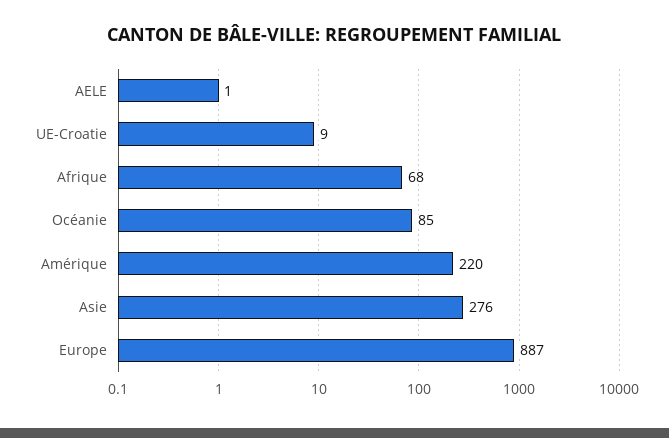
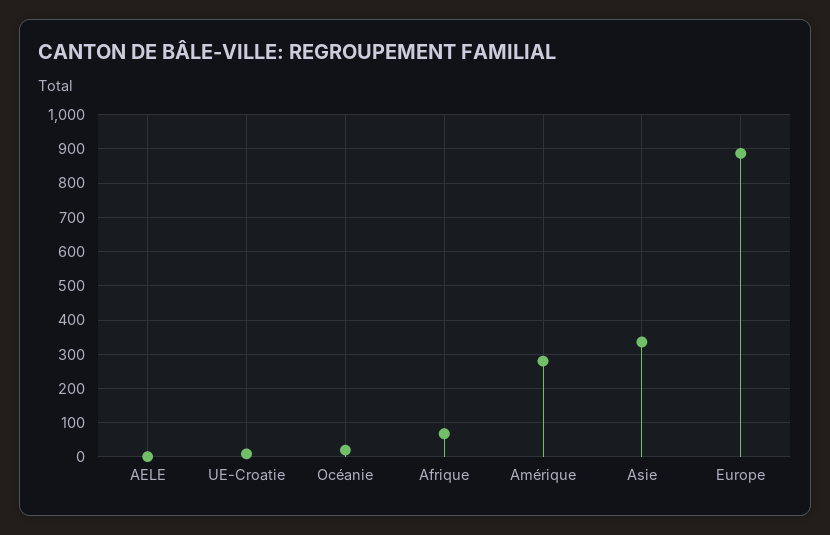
  {
    "AELE": 1,
    "UE-Croatie": 9,
    "Afrique": 68,
-   "Océanie": 85,
+   "Océanie": 20,
-   "Amérique": 220,
+   "Amérique": 280,
-   "Asie": 276,
+   "Asie": 340,
    "Europe": 887
  }

